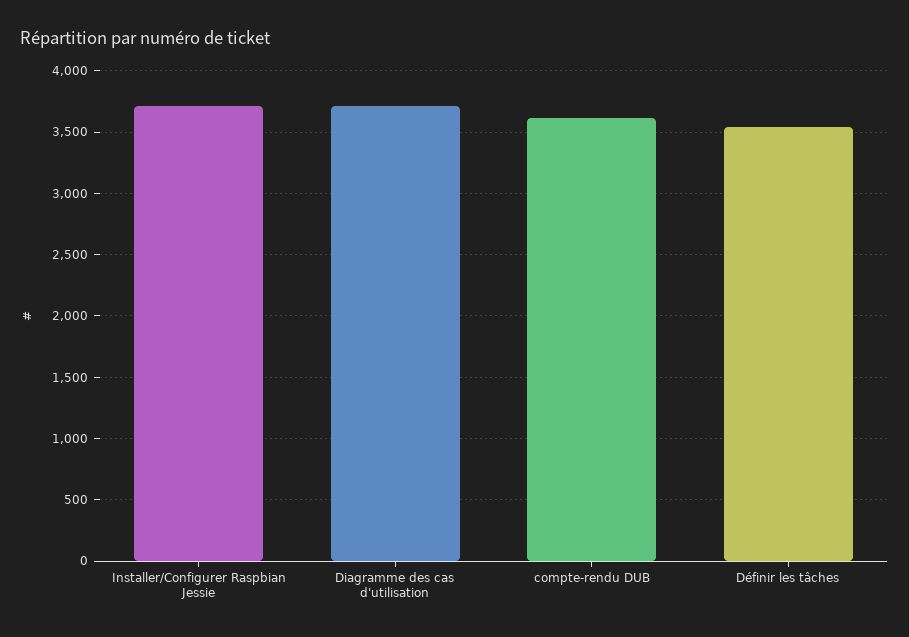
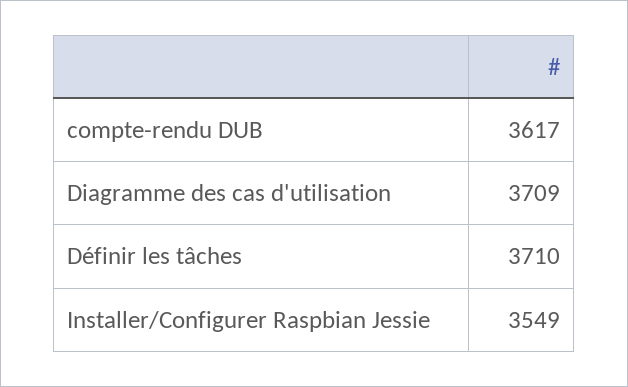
  {
-   "Installer/Configurer Raspbian Jessie": 3700,
+   "Installer/Configurer Raspbian Jessie": 3549,
    "Diagramme des cas d'utilisation": 3709,
    "compte-rendu DUB": 3617,
-   "Définir les tâches": 3550
+   "Définir les tâches": 3710
  }

